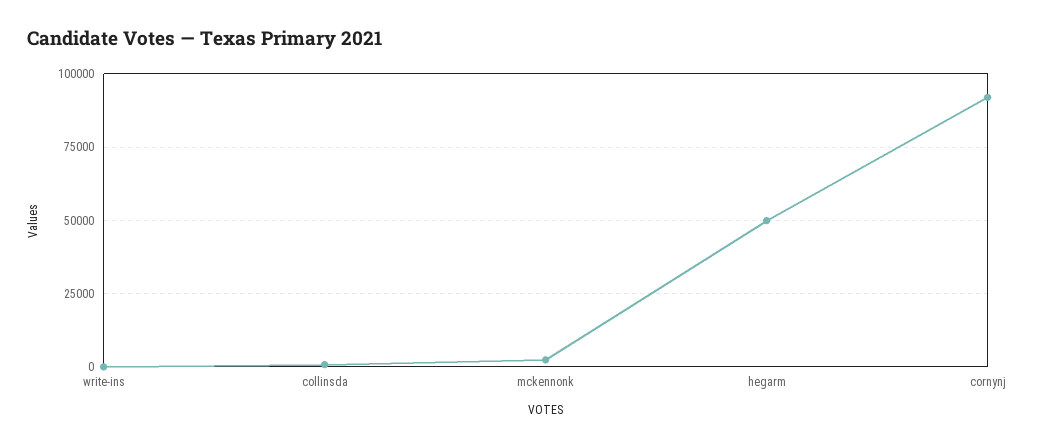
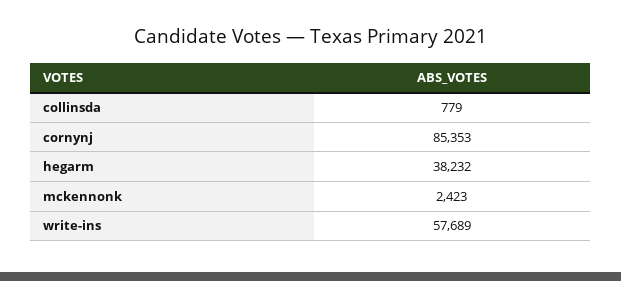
  {
-   "write-ins": 0,
+   "write-ins": 57689,
    "collinsda": 779,
    "mckennonk": 2423,
-   "hegarm": 50000,
+   "hegarm": 38232,
-   "cornynj": 92500
+   "cornynj": 85353
  }

